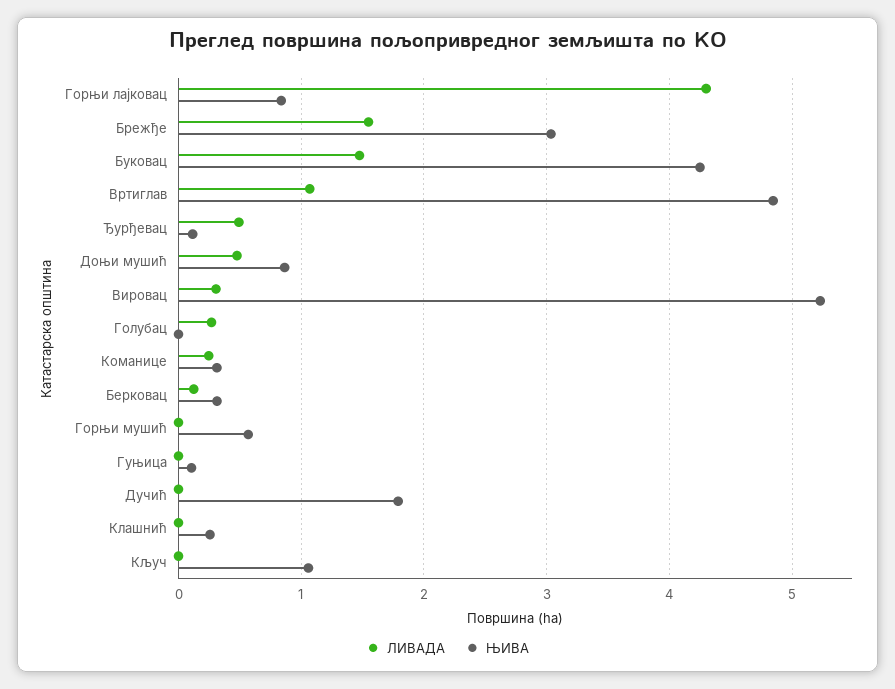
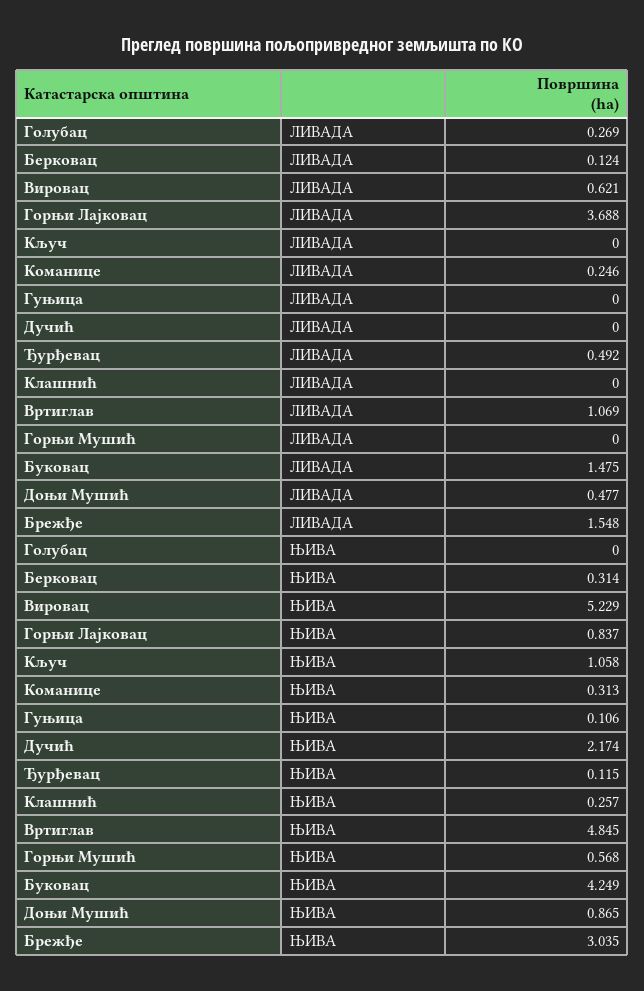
  {
    "ЛИВАДА": {
-     "Горњи лајковац": 4.3,
+     "Горњи лајковац": 3.688,
      "Брежђе": 1.548,
      "Буковац": 1.475,
      "Вртиглав": 1.069,
      "Ђурђевац": 0.492,
      "Доњи мушић": 0.477,
-     "Вировац": 0.3,
+     "Вировац": 0.621,
      "Голубац": 0.269,
      "Команице": 0.246,
      "Берковац": 0.124,
      "Горњи мушић": 0,
      "Гуњица": 0,
      "Дучић": 0,
      "Клашнић": 0,
      "Кључ": 0
    },
    "ЊИВА": {
      "Горњи лајковац": 0.837,
      "Брежђе": 3.035,
      "Буковац": 4.249,
      "Вртиглав": 4.845,
      "Ђурђевац": 0.115,
      "Доњи мушић": 0.865,
      "Вировац": 5.229,
      "Голубац": 0,
      "Команице": 0.313,
      "Берковац": 0.314,
      "Горњи мушић": 0.568,
      "Гуњица": 0.106,
-     "Дучић": 1.8,
+     "Дучић": 2.174,
      "Клашнић": 0.257,
      "Кључ": 1.058
    }
  }

